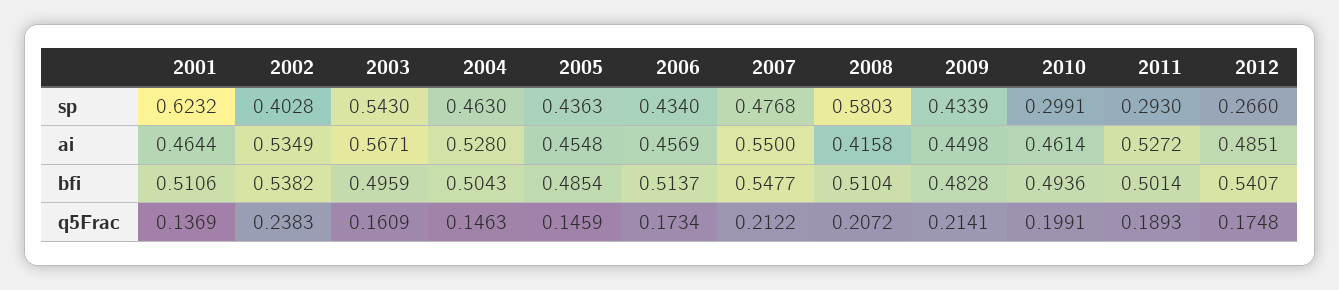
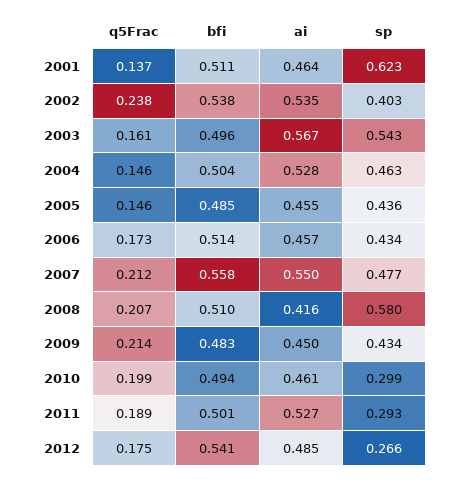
  {
    "2001": {
      "sp": 0.6232,
      "ai": 0.4644,
      "bfi": 0.5106,
      "q5Frac": 0.1369
    },
    "2002": {
      "sp": 0.4028,
      "ai": 0.5349,
      "bfi": 0.5382,
      "q5Frac": 0.2383
    },
    "2003": {
      "sp": 0.543,
      "ai": 0.5671,
      "bfi": 0.4959,
      "q5Frac": 0.1609
    },
    "2004": {
      "sp": 0.463,
      "ai": 0.528,
      "bfi": 0.5043,
      "q5Frac": 0.1463
    },
    "2005": {
      "sp": 0.4363,
      "ai": 0.4548,
      "bfi": 0.4854,
      "q5Frac": 0.1459
    },
    "2006": {
      "sp": 0.434,
      "ai": 0.4569,
      "bfi": 0.5137,
      "q5Frac": 0.1734
    },
    "2007": {
      "sp": 0.4768,
      "ai": 0.55,
-     "bfi": 0.5477,
+     "bfi": 0.558,
      "q5Frac": 0.2122
    },
    "2008": {
      "sp": 0.5803,
      "ai": 0.4158,
      "bfi": 0.5104,
      "q5Frac": 0.2072
    },
    "2009": {
      "sp": 0.4339,
      "ai": 0.4498,
      "bfi": 0.4828,
      "q5Frac": 0.2141
    },
    "2010": {
      "sp": 0.2991,
      "ai": 0.4614,
      "bfi": 0.4936,
      "q5Frac": 0.1991
    },
    "2011": {
      "sp": 0.293,
      "ai": 0.5272,
      "bfi": 0.5014,
      "q5Frac": 0.1893
    },
    "2012": {
      "sp": 0.266,
      "ai": 0.4851,
      "bfi": 0.5407,
      "q5Frac": 0.1748
    }
  }

